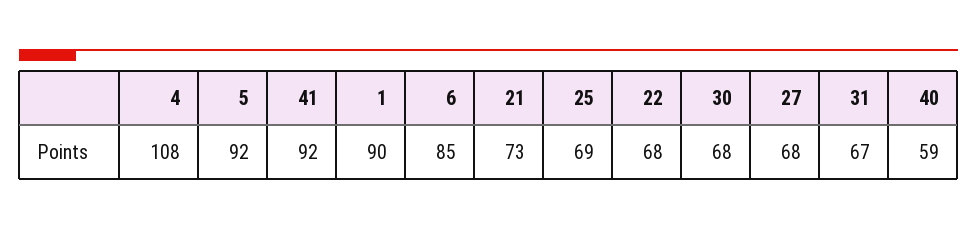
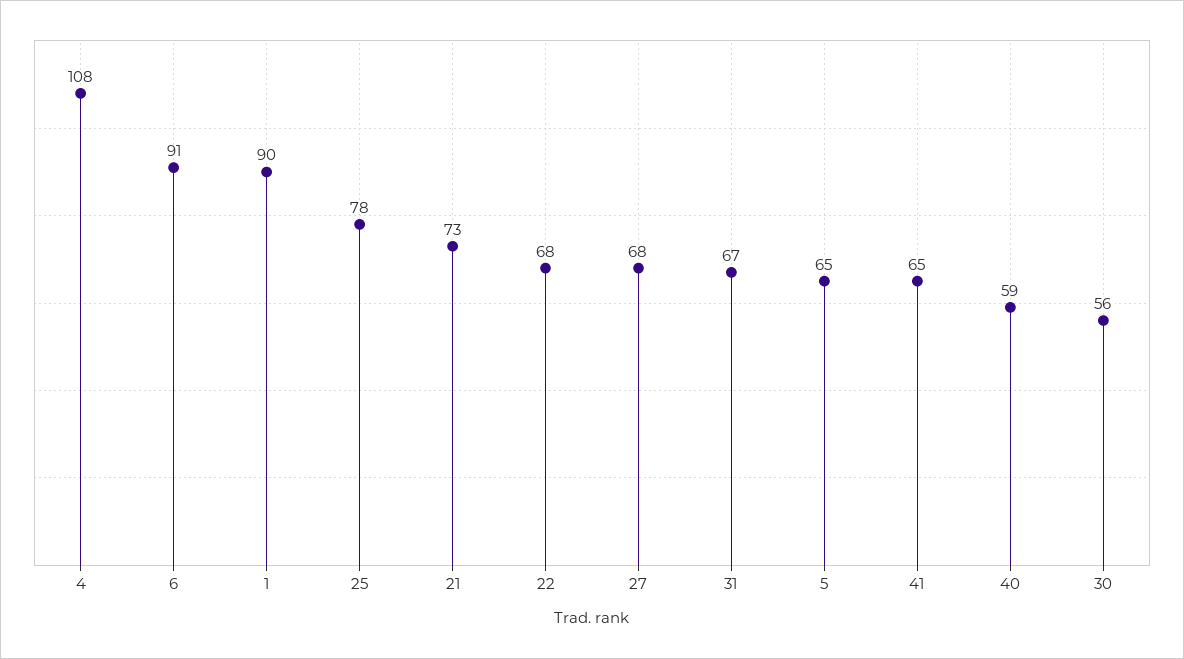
  {
    "4": 108,
-   "5": 92,
+   "5": 65,
-   "41": 92,
+   "41": 65,
    "1": 90,
-   "6": 85,
+   "6": 91,
    "21": 73,
-   "25": 69,
+   "25": 78,
    "22": 68,
-   "30": 68,
+   "30": 56,
    "27": 68,
    "31": 67,
    "40": 59
  }

